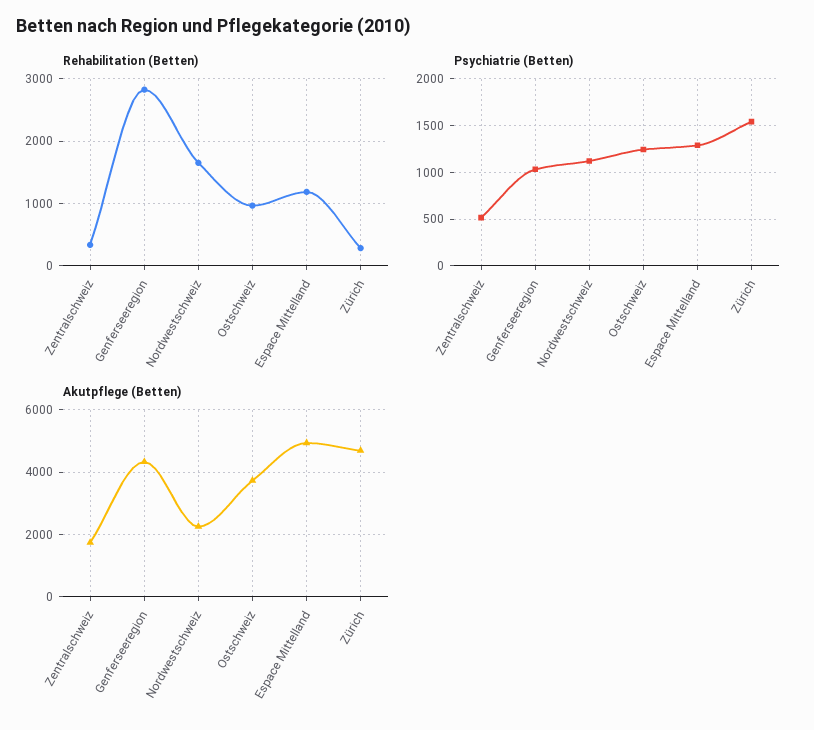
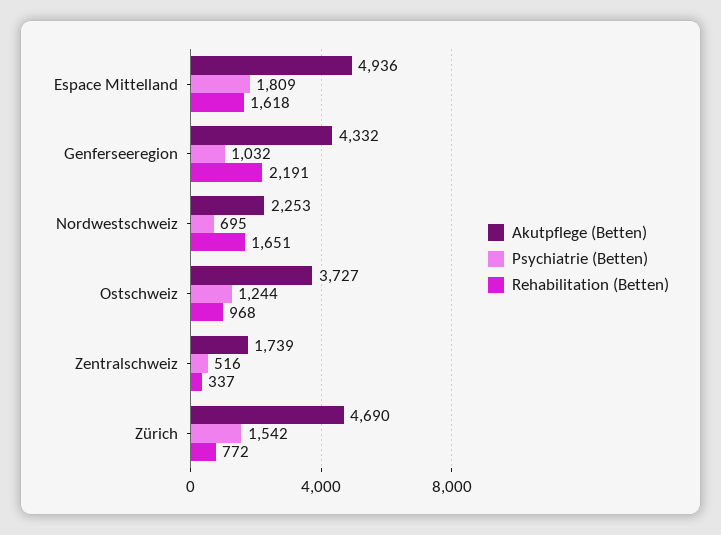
  {
    "Rehabilitation (Betten)": {
      "Zentralschweiz": 337,
-     "Genferseeregion": 2800,
+     "Genferseeregion": 2191,
      "Nordwestschweiz": 1651,
      "Ostschweiz": 968,
-     "Espace Mittelland": 1200,
+     "Espace Mittelland": 1618,
-     "Zürich": 300
+     "Zürich": 772
    },
    "Psychiatrie (Betten)": {
      "Zentralschweiz": 516,
      "Genferseeregion": 1032,
-     "Nordwestschweiz": 1100,
+     "Nordwestschweiz": 695,
      "Ostschweiz": 1244,
-     "Espace Mittelland": 1300,
+     "Espace Mittelland": 1809,
      "Zürich": 1542
    },
    "Akutpflege (Betten)": {
      "Zentralschweiz": 1739,
      "Genferseeregion": 4332,
      "Nordwestschweiz": 2253,
      "Ostschweiz": 3727,
      "Espace Mittelland": 4936,
      "Zürich": 4690
    }
  }

